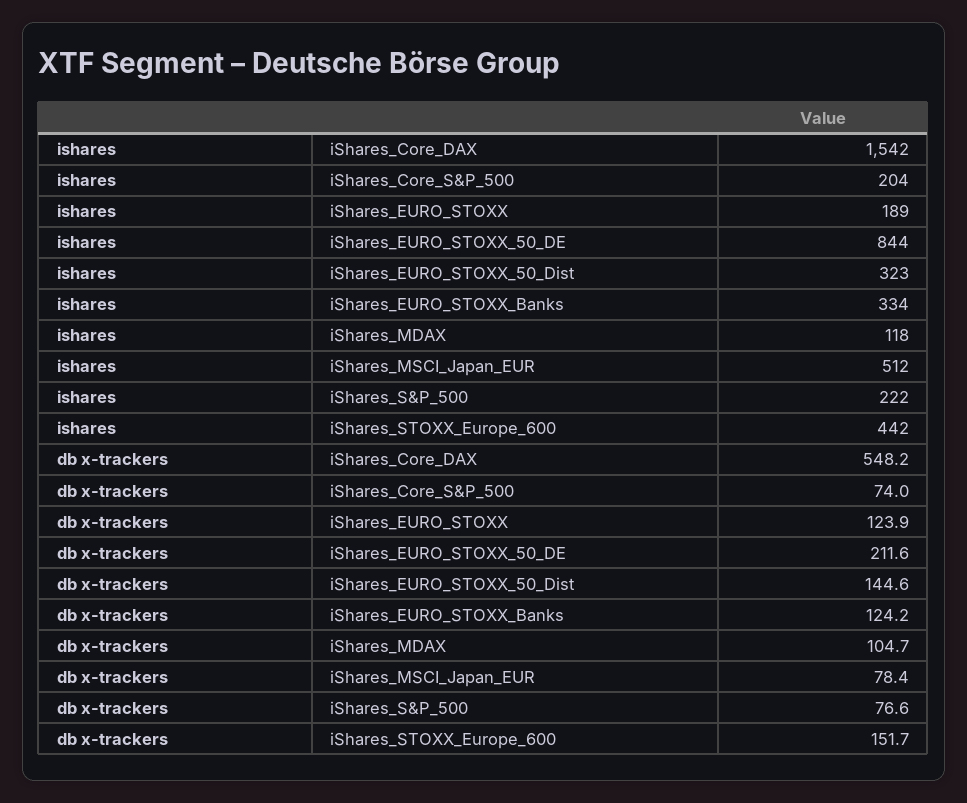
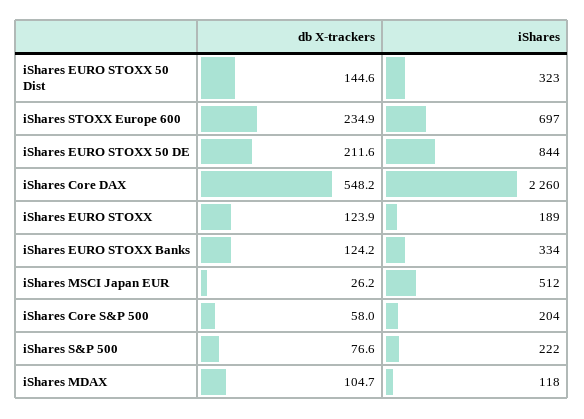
  {
    "ishares": {
-     "iShares_Core_DAX": 1542,
+     "iShares_Core_DAX": 2260,
      "iShares_Core_S&P_500": 204,
      "iShares_EURO_STOXX": 189,
      "iShares_EURO_STOXX_50_DE": 844,
      "iShares_EURO_STOXX_50_Dist": 323,
      "iShares_EURO_STOXX_Banks": 334,
      "iShares_MDAX": 118,
      "iShares_MSCI_Japan_EUR": 512,
      "iShares_S&P_500": 222,
-     "iShares_STOXX_Europe_600": 442
+     "iShares_STOXX_Europe_600": 697
    },
    "db x-trackers": {
      "iShares_Core_DAX": 548.2,
-     "iShares_Core_S&P_500": 74,
+     "iShares_Core_S&P_500": 58,
      "iShares_EURO_STOXX": 123.9,
      "iShares_EURO_STOXX_50_DE": 211.6,
      "iShares_EURO_STOXX_50_Dist": 144.6,
      "iShares_EURO_STOXX_Banks": 124.2,
      "iShares_MDAX": 104.7,
-     "iShares_MSCI_Japan_EUR": 78.4,
+     "iShares_MSCI_Japan_EUR": 26.2,
      "iShares_S&P_500": 76.6,
-     "iShares_STOXX_Europe_600": 151.7
+     "iShares_STOXX_Europe_600": 234.9
    }
  }

